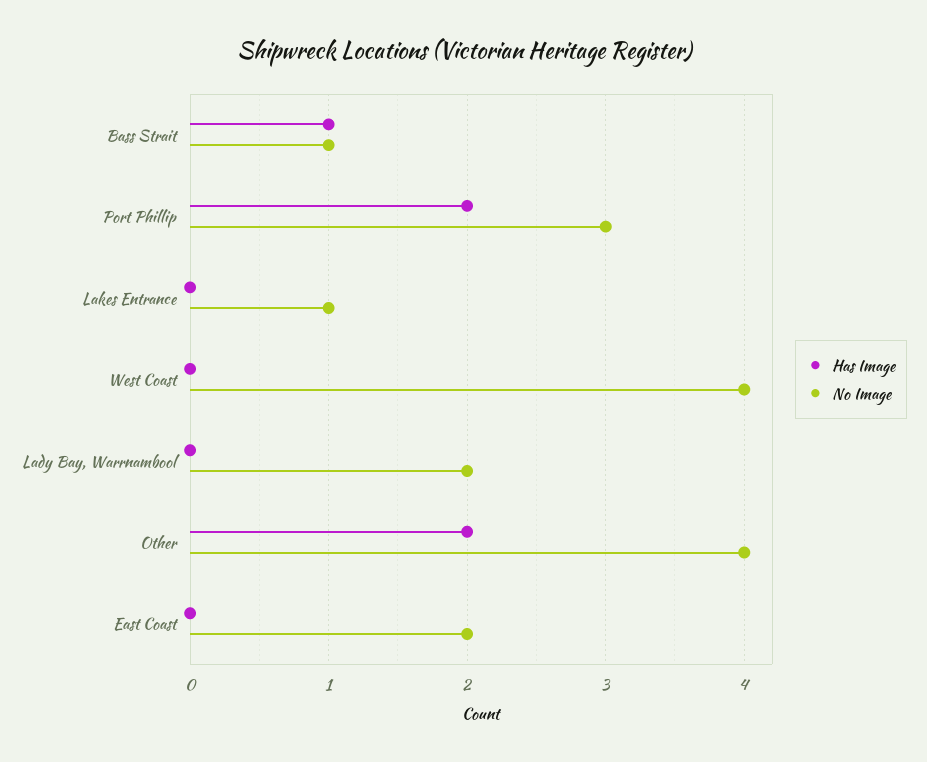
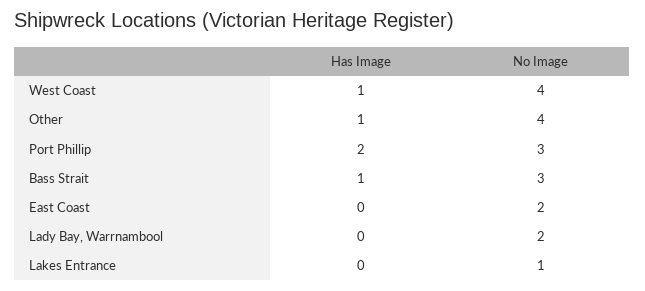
  {
    "Has Image": {
      "Bass Strait": 1,
      "Port Phillip": 2,
      "Lakes Entrance": 0,
-     "West Coast": 0,
+     "West Coast": 1,
      "Lady Bay, Warrnambool": 0,
-     "Other": 2,
+     "Other": 1,
      "East Coast": 0
    },
    "No Image": {
-     "Bass Strait": 1,
+     "Bass Strait": 3,
      "Port Phillip": 3,
      "Lakes Entrance": 1,
      "West Coast": 4,
      "Lady Bay, Warrnambool": 2,
      "Other": 4,
      "East Coast": 2
    }
  }

